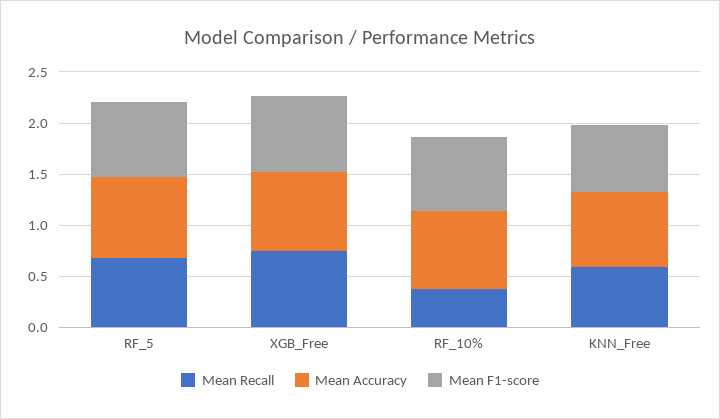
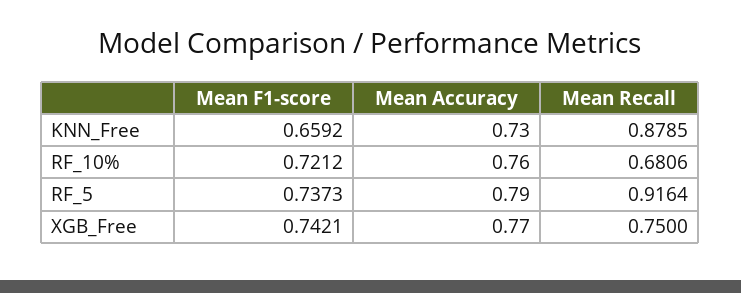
  {
    "Mean Recall": {
-     "RF_5": 0.7,
+     "RF_5": 0.9164,
      "XGB_Free": 0.75,
-     "RF_10%": 0.4,
+     "RF_10%": 0.6806,
-     "KNN_Free": 0.6
+     "KNN_Free": 0.8785
    },
    "Mean Accuracy": {
      "RF_5": 0.79,
      "XGB_Free": 0.77,
      "RF_10%": 0.76,
      "KNN_Free": 0.73
    },
    "Mean F1-score": {
      "RF_5": 0.7373,
      "XGB_Free": 0.7421,
      "RF_10%": 0.7212,
      "KNN_Free": 0.6592
    }
  }

